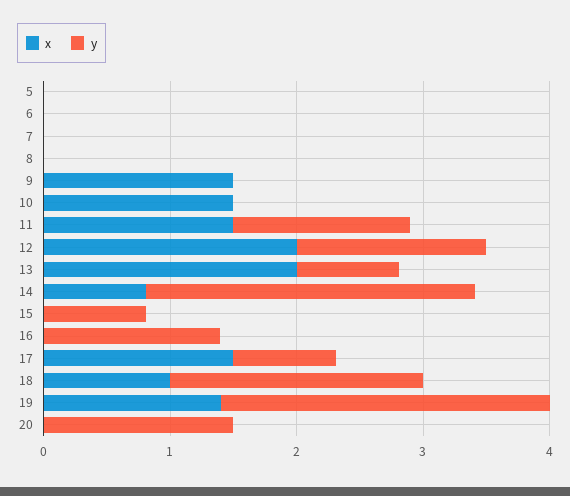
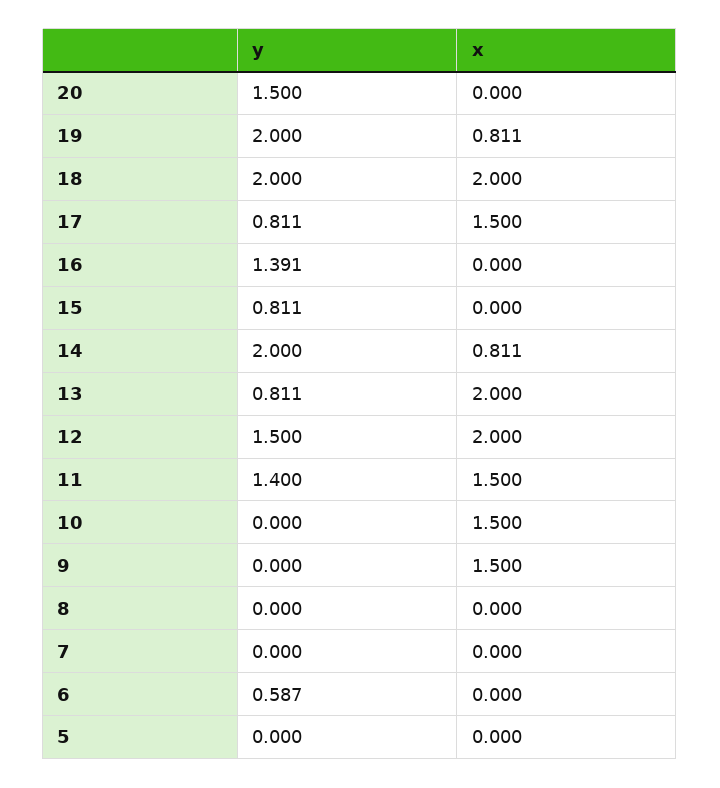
  {
    "x": {
      "5": 0,
      "6": 0,
      "7": 0,
      "8": 0,
      "9": 1.5,
      "10": 1.5,
      "11": 1.5,
      "12": 2,
      "13": 2,
      "14": 0.811,
      "15": 0,
      "16": 0,
      "17": 1.5,
-     "18": 1,
+     "18": 2,
-     "19": 1.4,
+     "19": 0.811,
      "20": 0
    },
    "y": {
      "5": 0,
-     "6": 0,
+     "6": 0.587,
      "7": 0,
      "8": 0,
      "9": 0,
      "10": 0,
      "11": 1.4,
      "12": 1.5,
      "13": 0.811,
-     "14": 2.6,
+     "14": 2,
      "15": 0.811,
      "16": 1.391,
      "17": 0.811,
      "18": 2,
-     "19": 2.6,
+     "19": 2,
      "20": 1.5
    }
  }

